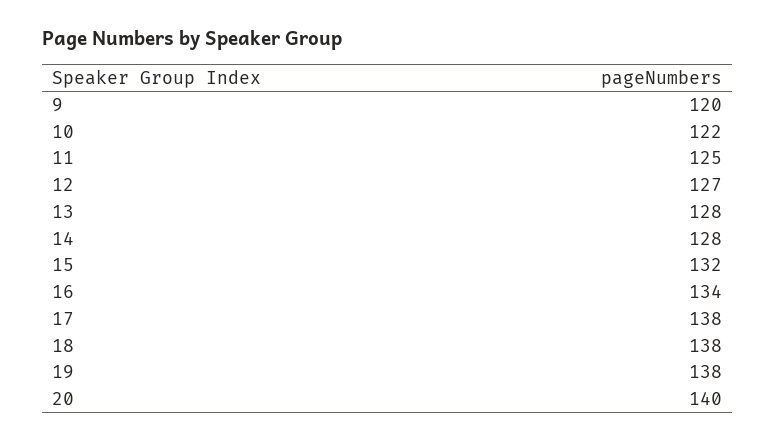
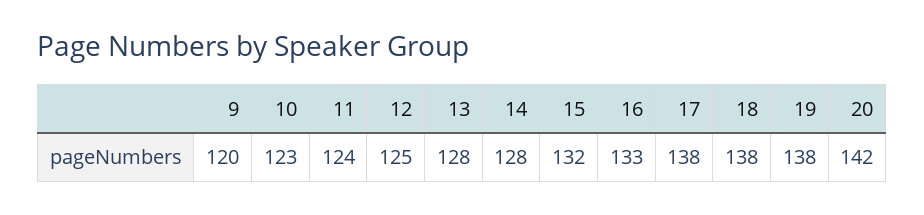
  {
    "9": 120,
-   "10": 122,
+   "10": 123,
-   "11": 125,
+   "11": 124,
-   "12": 127,
+   "12": 125,
    "13": 128,
    "14": 128,
    "15": 132,
-   "16": 134,
+   "16": 133,
    "17": 138,
    "18": 138,
    "19": 138,
-   "20": 140
+   "20": 142
  }

